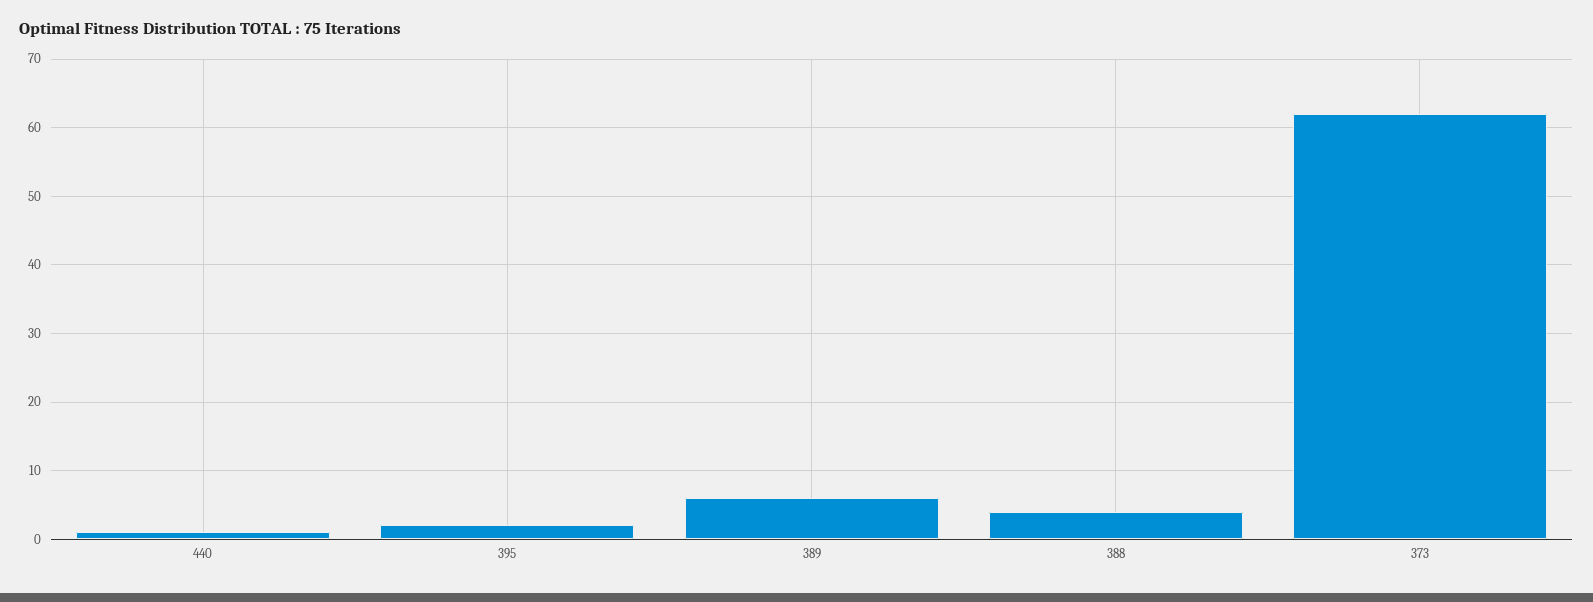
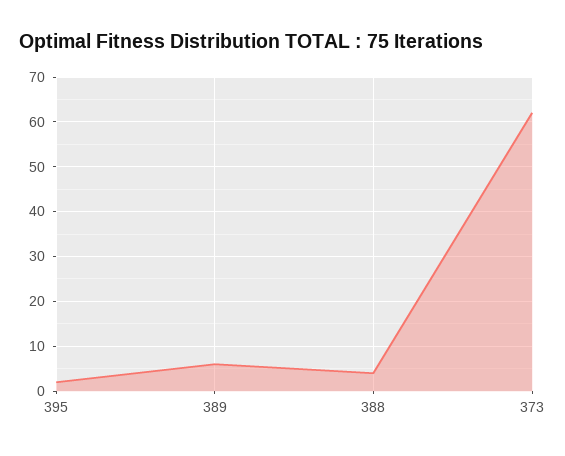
  {
-   "440": 1,
    "395": 2,
    "389": 6,
    "388": 4,
    "373": 62
  }

